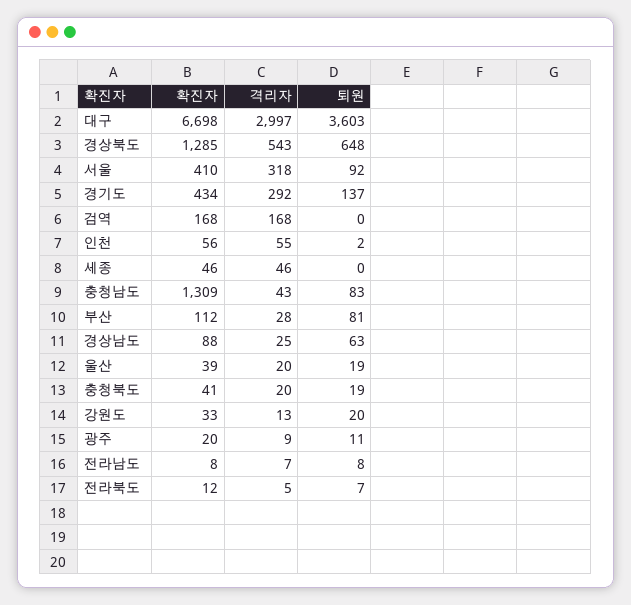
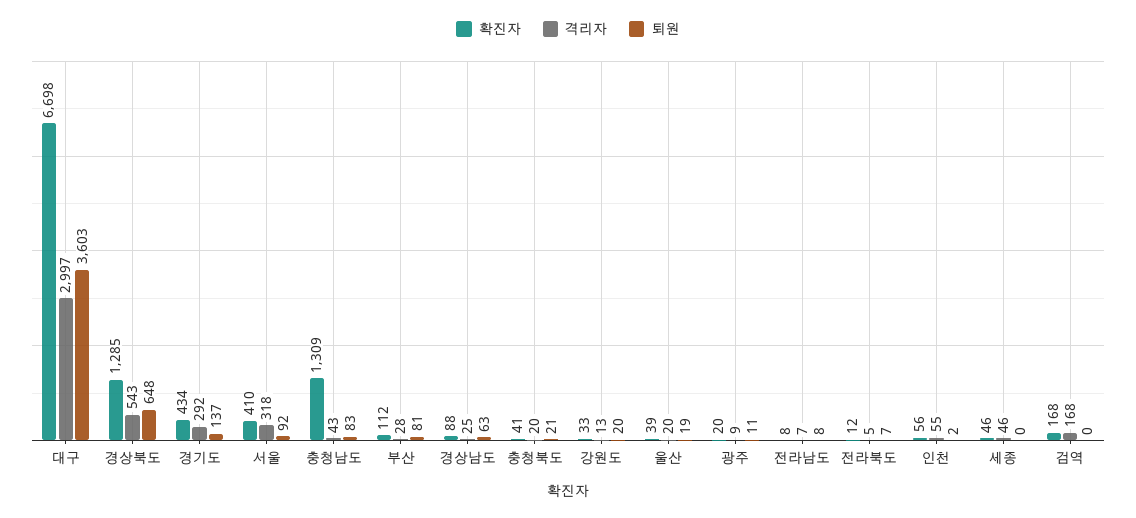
  {
    "확진자": {
      "대구": 6698,
      "경상북도": 1285,
      "서울": 410,
      "경기도": 434,
      "검역": 168,
      "인천": 56,
      "세종": 46,
      "충청남도": 1309,
      "부산": 112,
      "경상남도": 88,
      "울산": 39,
      "충청북도": 41,
      "강원도": 33,
      "광주": 20,
      "전라남도": 8,
      "전라북도": 12
    },
    "격리자": {
      "대구": 2997,
      "경상북도": 543,
      "서울": 318,
      "경기도": 292,
      "검역": 168,
      "인천": 55,
      "세종": 46,
      "충청남도": 43,
      "부산": 28,
      "경상남도": 25,
      "울산": 20,
      "충청북도": 20,
      "강원도": 13,
      "광주": 9,
      "전라남도": 7,
      "전라북도": 5
    },
    "퇴원": {
      "대구": 3603,
      "경상북도": 648,
      "서울": 92,
      "경기도": 137,
      "검역": 0,
      "인천": 2,
      "세종": 0,
      "충청남도": 83,
      "부산": 81,
      "경상남도": 63,
      "울산": 19,
-     "충청북도": 19,
+     "충청북도": 21,
      "강원도": 20,
      "광주": 11,
      "전라남도": 8,
      "전라북도": 7
    }
  }

